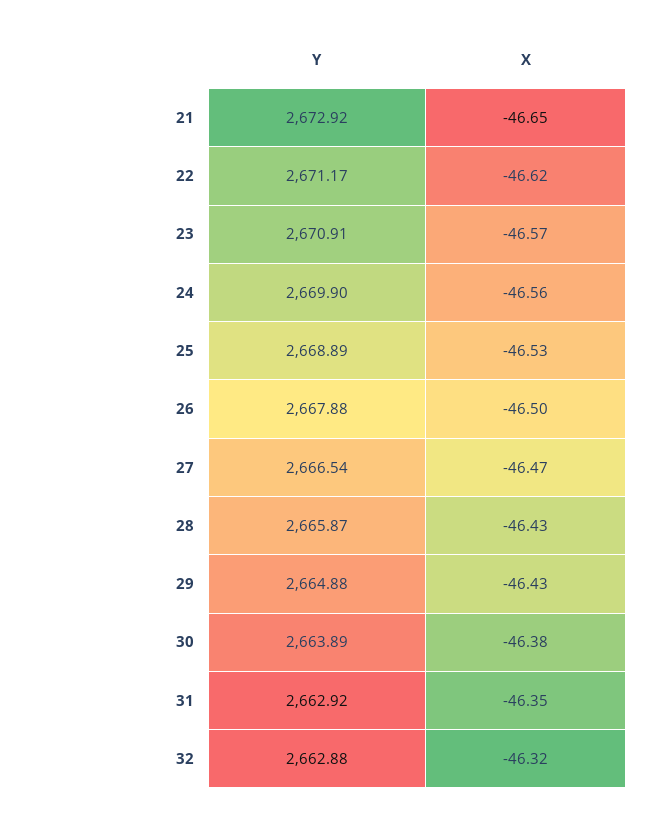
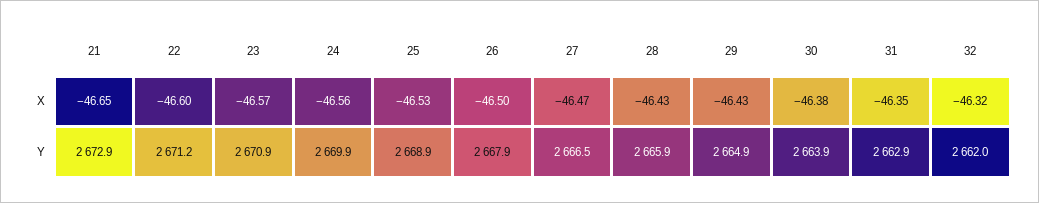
  {
    "Y": {
      "21": 2672.92,
      "22": 2671.17,
      "23": 2670.91,
      "24": 2669.9,
      "25": 2668.89,
      "26": 2667.88,
      "27": 2666.54,
      "28": 2665.87,
      "29": 2664.88,
      "30": 2663.89,
      "31": 2662.92,
-     "32": 2662.88
+     "32": 2662
    },
    "X": {
      "21": -46.65,
-     "22": -46.62,
+     "22": -46.6,
      "23": -46.57,
      "24": -46.56,
      "25": -46.53,
      "26": -46.5,
      "27": -46.47,
      "28": -46.43,
      "29": -46.43,
      "30": -46.38,
      "31": -46.35,
      "32": -46.32
    }
  }

